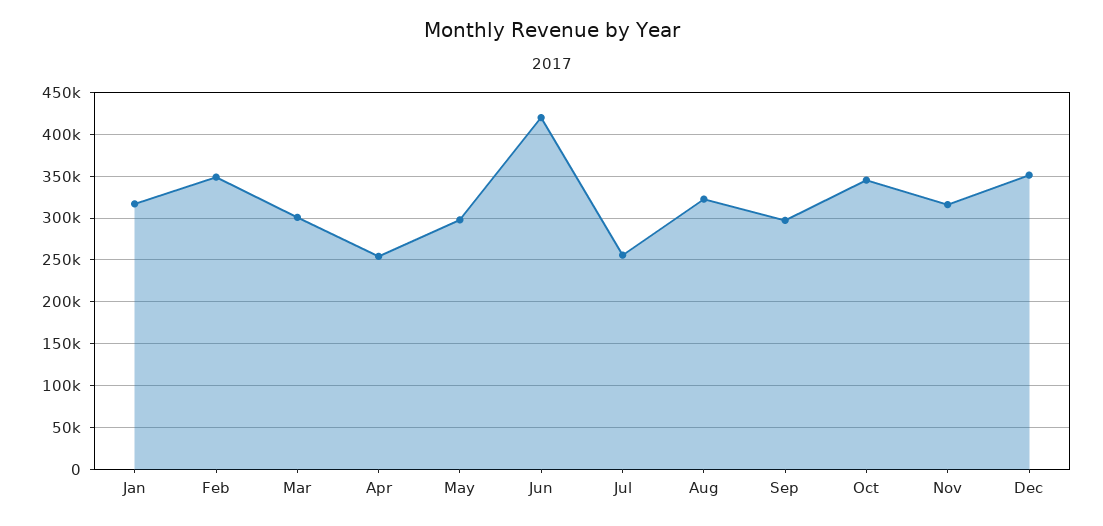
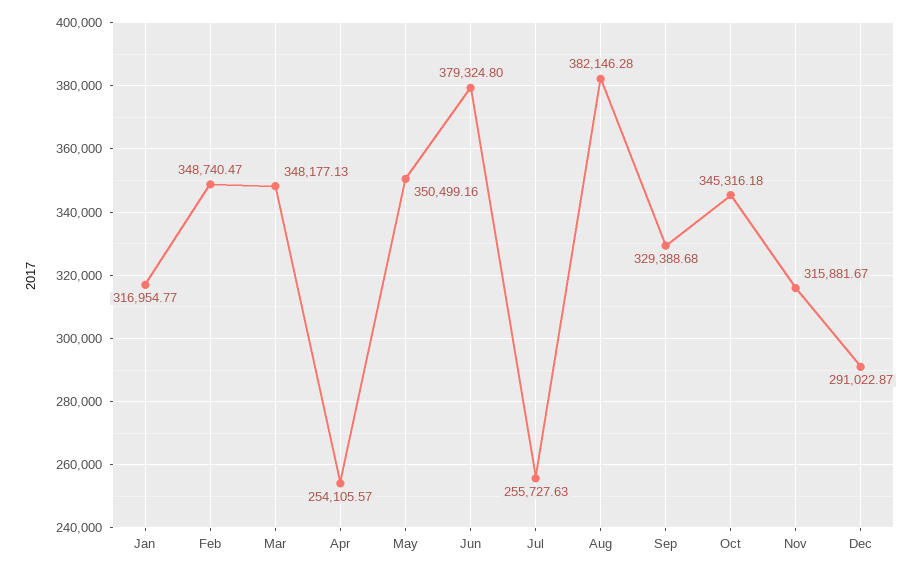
  {
    "Jan": 316954.77,
    "Feb": 348740.47,
-   "Mar": 300000,
+   "Mar": 348177.13,
    "Apr": 254105.57,
-   "May": 300000,
+   "May": 350499.16,
-   "Jun": 420000,
+   "Jun": 379324.8,
    "Jul": 255727.63,
-   "Aug": 320000,
+   "Aug": 382146.28,
-   "Sep": 300000,
+   "Sep": 329388.68,
    "Oct": 345316.18,
    "Nov": 315881.67,
-   "Dec": 350000
+   "Dec": 291022.87
  }

